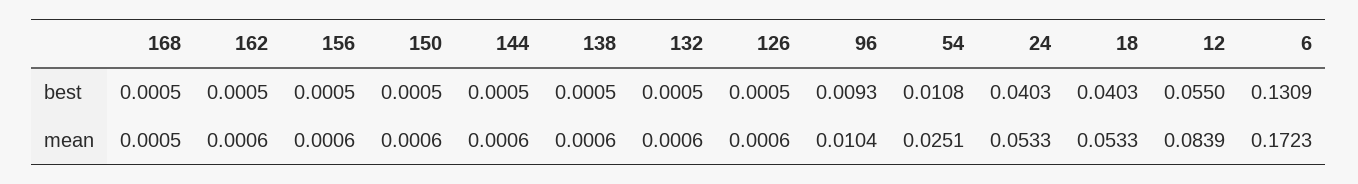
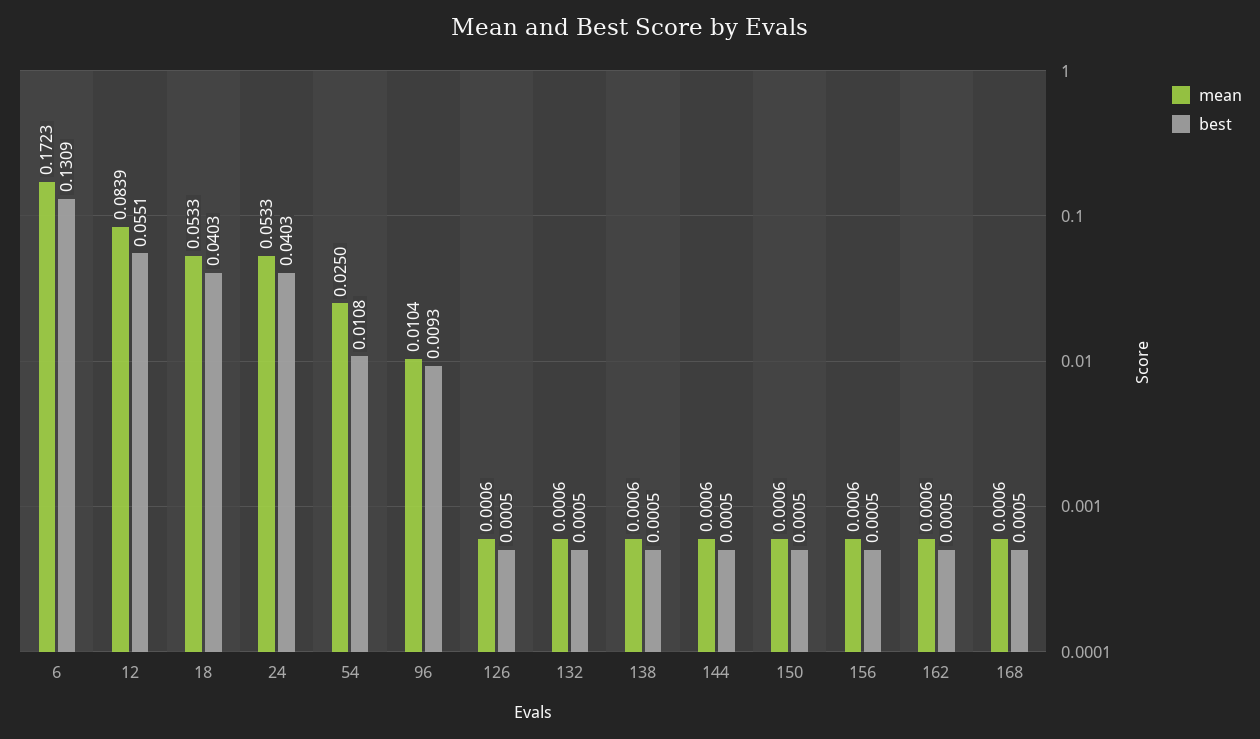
  {
    "best": {
      "168": 0.0005,
      "162": 0.0005,
      "156": 0.0005,
      "150": 0.0005,
      "144": 0.0005,
      "138": 0.0005,
      "132": 0.0005,
      "126": 0.0005,
      "96": 0.0093,
      "54": 0.0108,
      "24": 0.0403,
      "18": 0.0403,
-     "12": 0.055,
+     "12": 0.0551,
      "6": 0.1309
    },
    "mean": {
-     "168": 0.0005,
+     "168": 0.0006,
      "162": 0.0006,
      "156": 0.0006,
      "150": 0.0006,
      "144": 0.0006,
      "138": 0.0006,
      "132": 0.0006,
      "126": 0.0006,
      "96": 0.0104,
-     "54": 0.0251,
+     "54": 0.025,
      "24": 0.0533,
      "18": 0.0533,
      "12": 0.0839,
      "6": 0.1723
    }
  }

